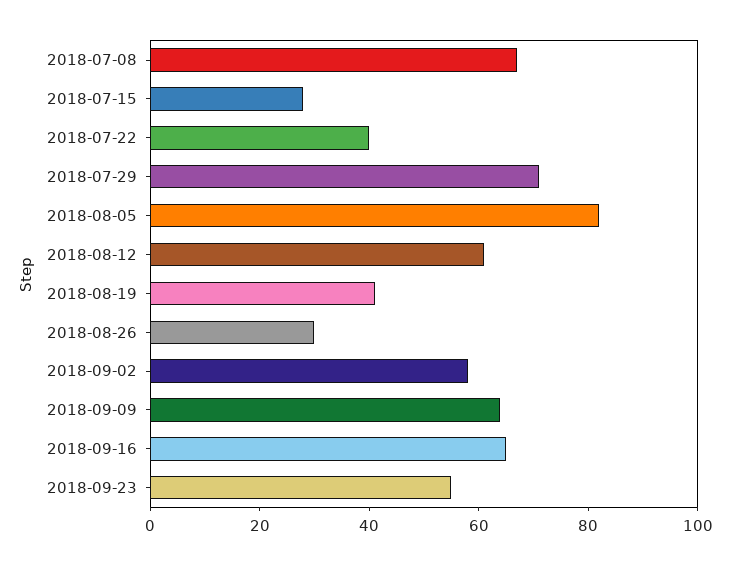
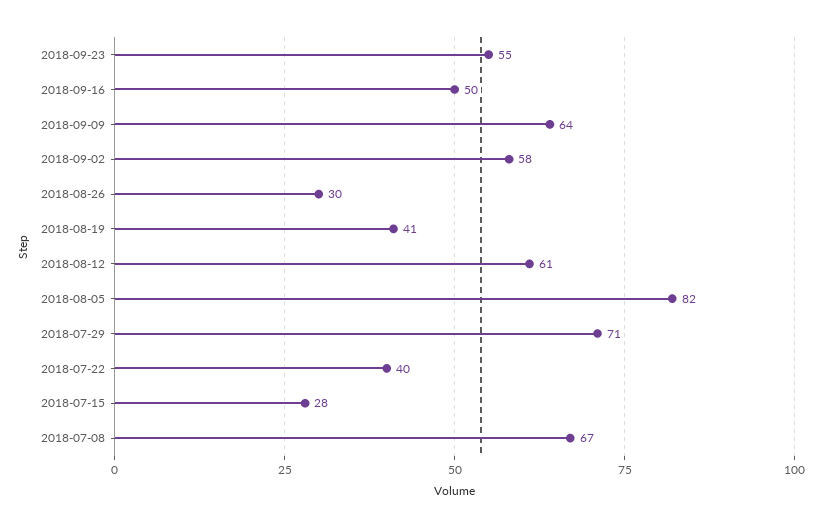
  {
    "2018-07-08": 67,
    "2018-07-15": 28,
    "2018-07-22": 40,
    "2018-07-29": 71,
    "2018-08-05": 82,
    "2018-08-12": 61,
    "2018-08-19": 41,
    "2018-08-26": 30,
    "2018-09-02": 58,
    "2018-09-09": 64,
-   "2018-09-16": 65,
+   "2018-09-16": 50,
    "2018-09-23": 55
  }

